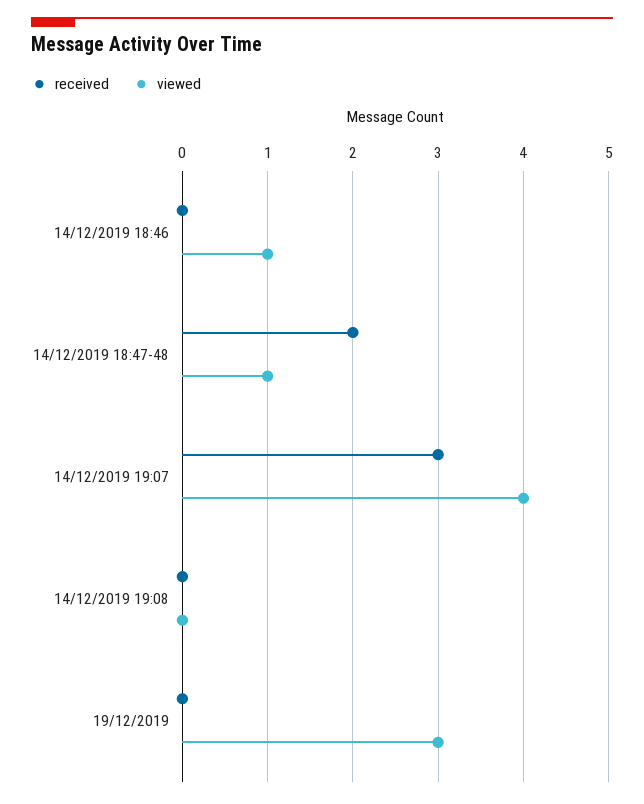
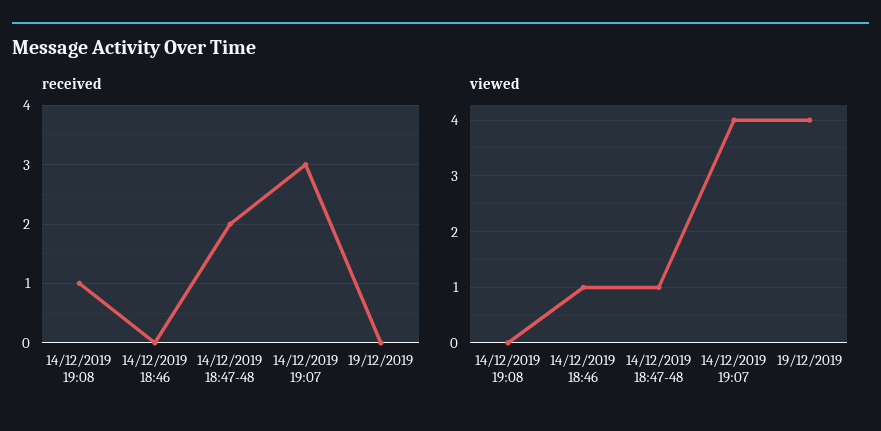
  {
    "received": {
      "14/12/2019 18:46": 0,
      "14/12/2019 18:47-48": 2,
      "14/12/2019 19:07": 3,
-     "14/12/2019 19:08": 0,
+     "14/12/2019 19:08": 1,
      "19/12/2019": 0
    },
    "viewed": {
      "14/12/2019 18:46": 1,
      "14/12/2019 18:47-48": 1,
      "14/12/2019 19:07": 4,
      "14/12/2019 19:08": 0,
-     "19/12/2019": 3
+     "19/12/2019": 4
    }
  }

